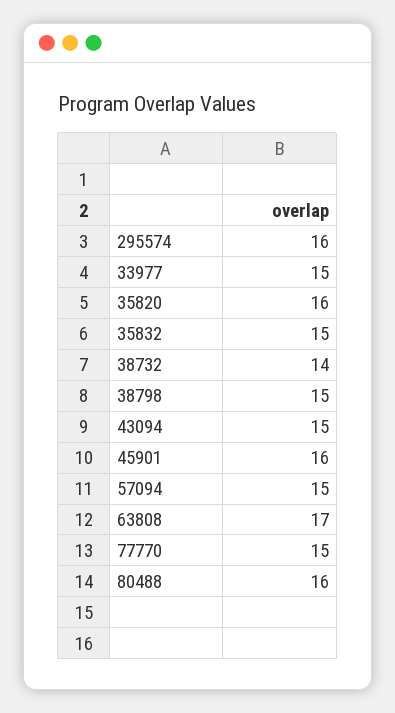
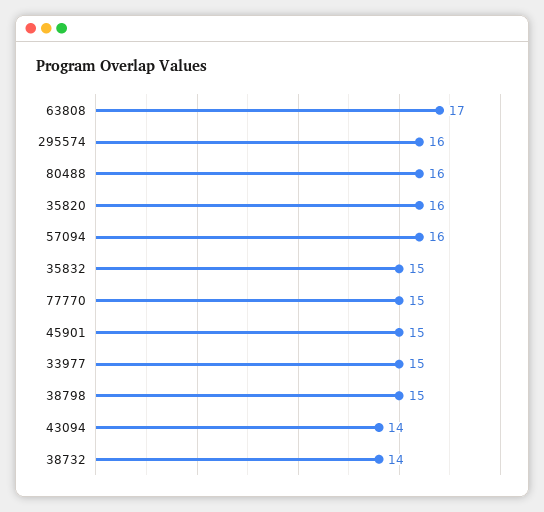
  {
    "295574": 16,
    "33977": 15,
    "35820": 16,
    "35832": 15,
    "38732": 14,
    "38798": 15,
-   "43094": 15,
+   "43094": 14,
-   "45901": 16,
+   "45901": 15,
-   "57094": 15,
+   "57094": 16,
    "63808": 17,
    "77770": 15,
    "80488": 16
  }

